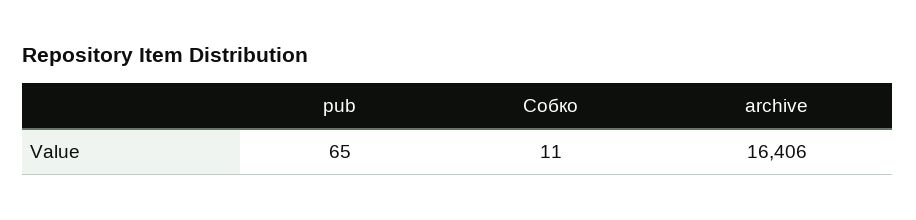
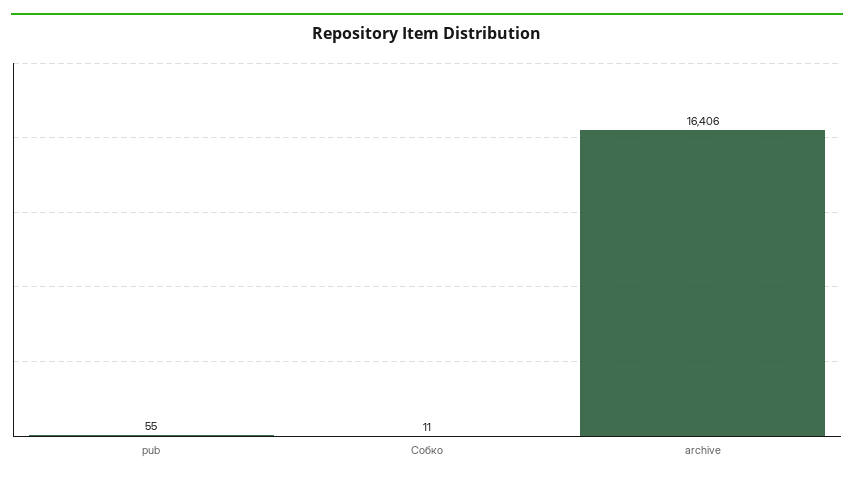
  {
-   "pub": 65,
+   "pub": 55,
    "Собко": 11,
    "archive": 16406
  }

